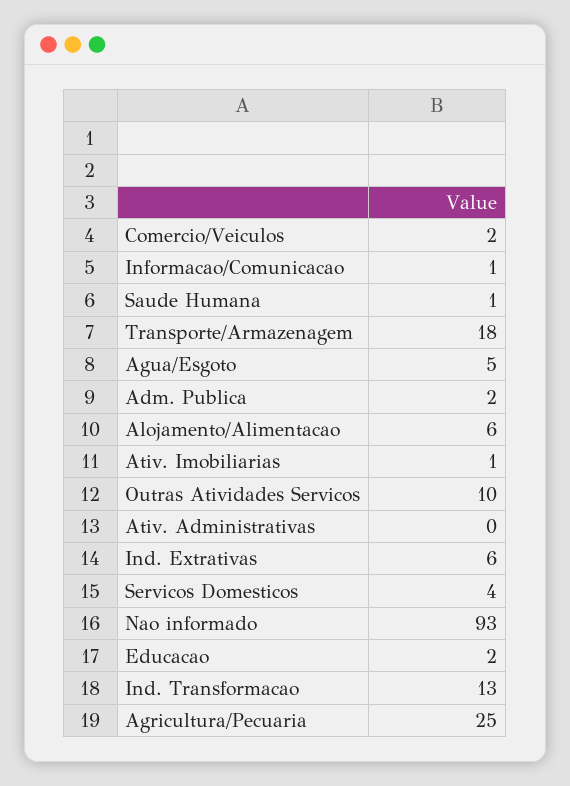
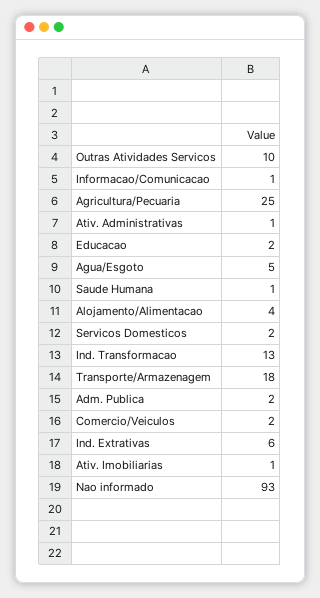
  {
    "Comercio/Veiculos": 2,
    "Informacao/Comunicacao": 1,
    "Saude Humana": 1,
    "Transporte/Armazenagem": 18,
    "Agua/Esgoto": 5,
    "Adm. Publica": 2,
-   "Alojamento/Alimentacao": 6,
+   "Alojamento/Alimentacao": 4,
    "Ativ. Imobiliarias": 1,
    "Outras Atividades Servicos": 10,
-   "Ativ. Administrativas": 0,
+   "Ativ. Administrativas": 1,
    "Ind. Extrativas": 6,
-   "Servicos Domesticos": 4,
+   "Servicos Domesticos": 2,
    "Nao informado": 93,
    "Educacao": 2,
    "Ind. Transformacao": 13,
    "Agricultura/Pecuaria": 25
  }

